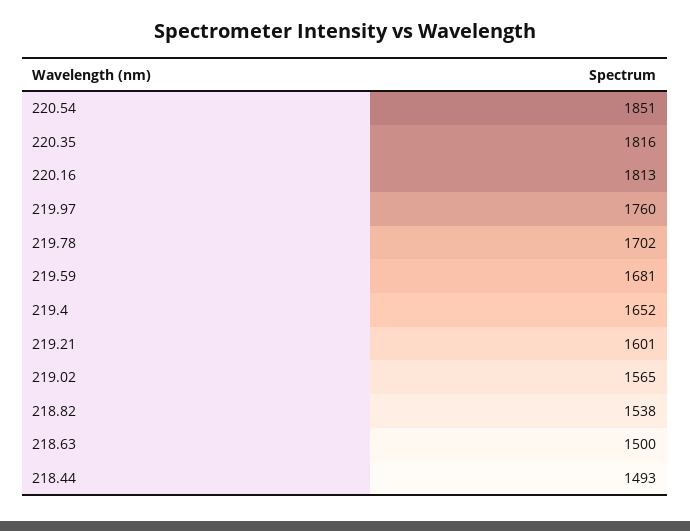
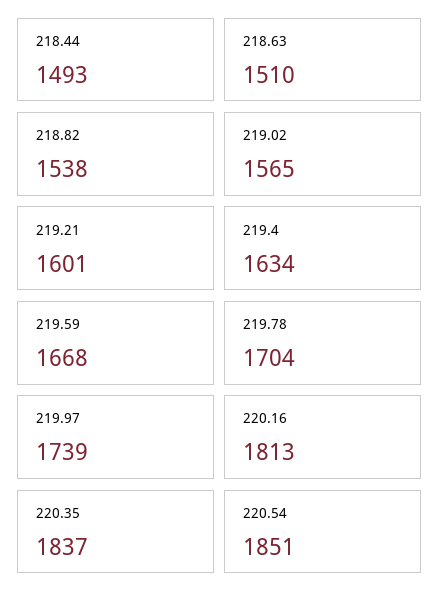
  {
    "220.54": 1851,
-   "220.35": 1816,
+   "220.35": 1837,
    "220.16": 1813,
-   "219.97": 1760,
+   "219.97": 1739,
-   "219.78": 1702,
+   "219.78": 1704,
-   "219.59": 1681,
+   "219.59": 1668,
-   "219.4": 1652,
+   "219.4": 1634,
    "219.21": 1601,
    "219.02": 1565,
    "218.82": 1538,
-   "218.63": 1500,
+   "218.63": 1510,
    "218.44": 1493
  }

